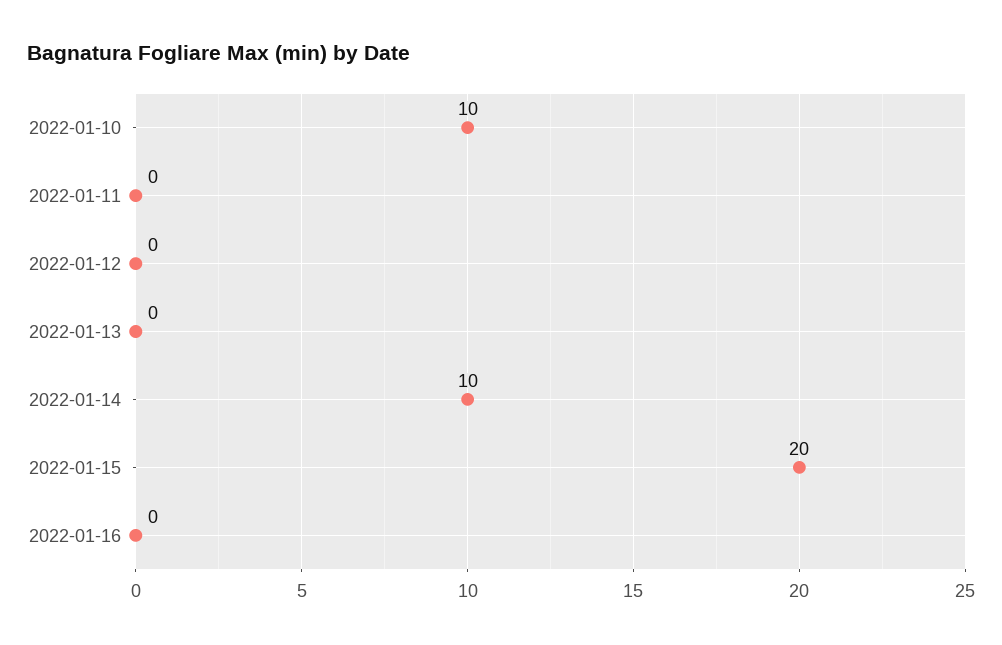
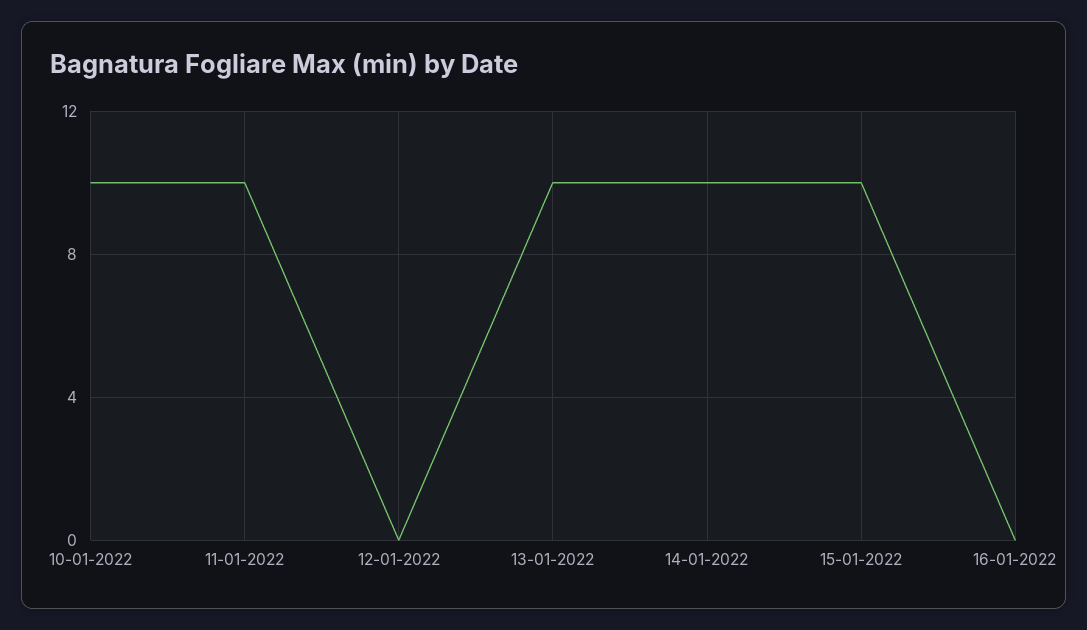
  {
    "2022-01-10": 10,
-   "2022-01-11": 0,
+   "2022-01-11": 10,
    "2022-01-12": 0,
-   "2022-01-13": 0,
+   "2022-01-13": 10,
    "2022-01-14": 10,
-   "2022-01-15": 20,
+   "2022-01-15": 10,
    "2022-01-16": 0
  }

